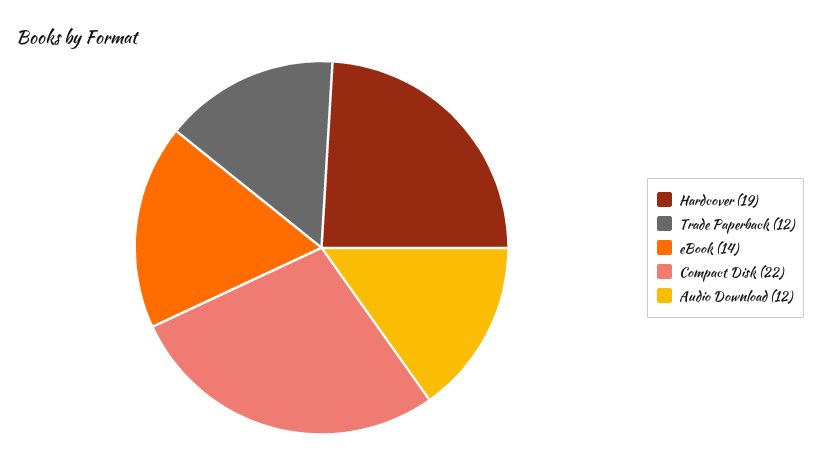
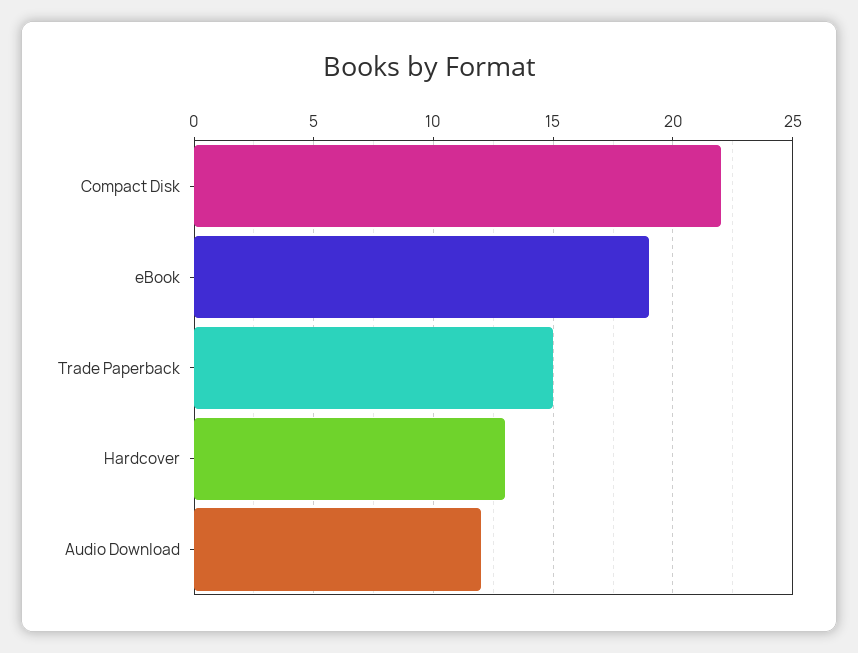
  {
-   "Hardcover": 19,
+   "Hardcover": 13,
-   "Trade Paperback": 12,
+   "Trade Paperback": 15,
-   "eBook": 14,
+   "eBook": 19,
    "Compact Disk": 22,
    "Audio Download": 12
  }

